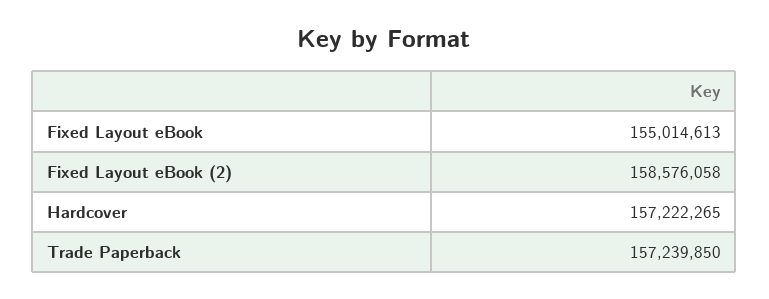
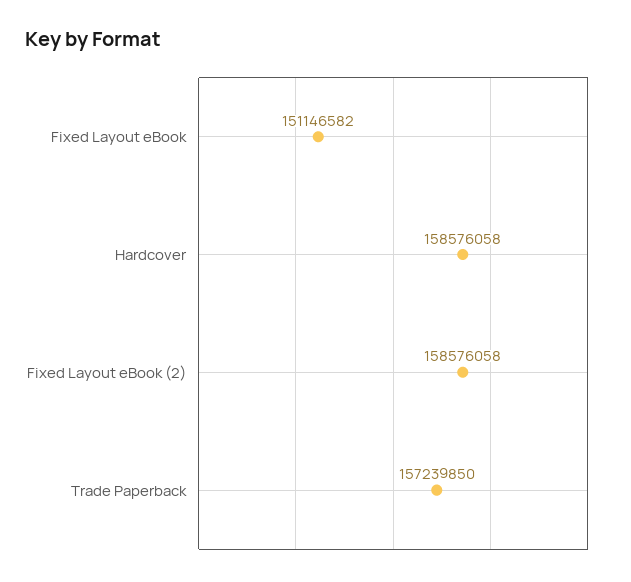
  {
-   "Fixed Layout eBook": 155014613,
+   "Fixed Layout eBook": 151146582,
    "Fixed Layout eBook (2)": 158576058,
-   "Hardcover": 157222265,
+   "Hardcover": 158576058,
    "Trade Paperback": 157239850
  }

